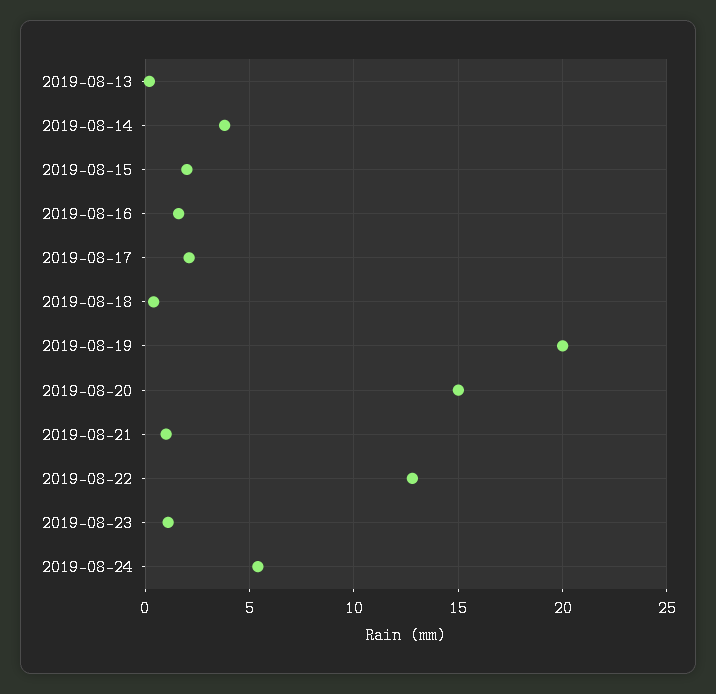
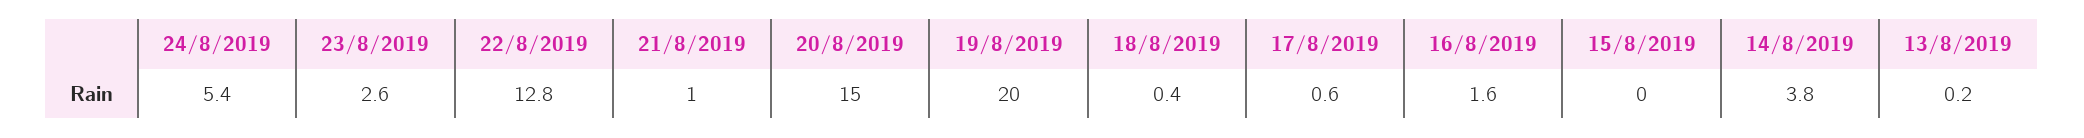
  {
    "2019-08-13": 0.2,
    "2019-08-14": 3.8,
-   "2019-08-15": 2,
+   "2019-08-15": 0,
    "2019-08-16": 1.6,
-   "2019-08-17": 2,
+   "2019-08-17": 0.6,
    "2019-08-18": 0.4,
    "2019-08-19": 20,
    "2019-08-20": 15,
    "2019-08-21": 1,
    "2019-08-22": 12.8,
-   "2019-08-23": 1,
+   "2019-08-23": 2.6,
    "2019-08-24": 5.4
  }

